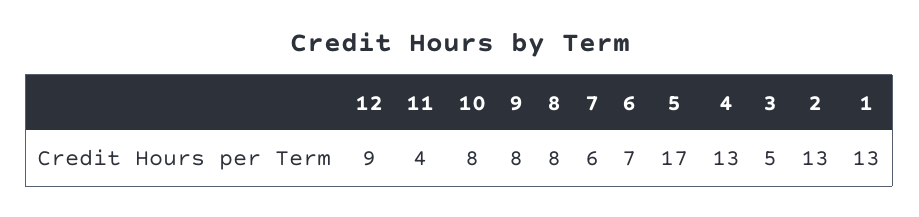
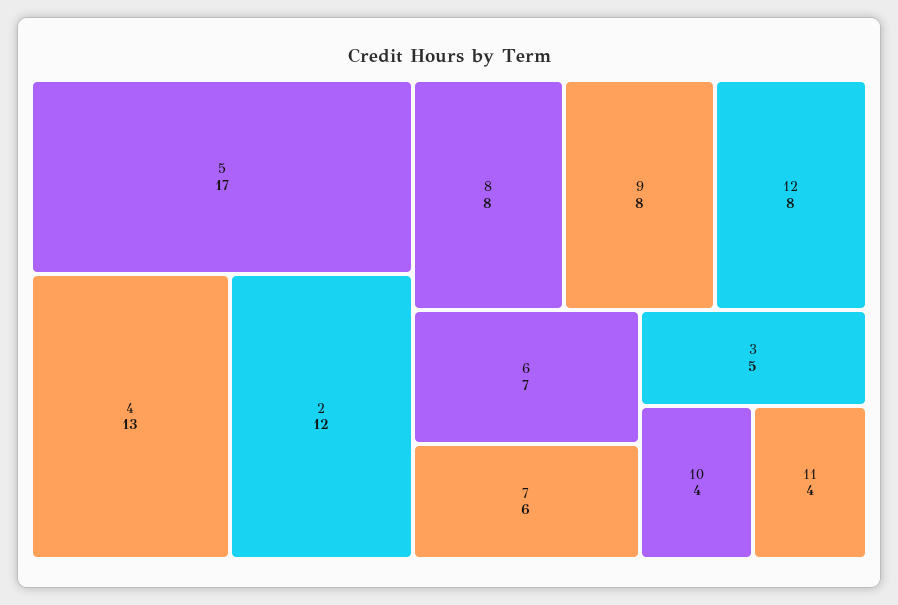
  {
-   "12": 9,
+   "12": 8,
    "11": 4,
-   "10": 8,
+   "10": 4,
    "9": 8,
    "8": 8,
    "7": 6,
    "6": 7,
    "5": 17,
    "4": 13,
    "3": 5,
-   "2": 13,
+   "2": 12
-   "1": 13
  }

